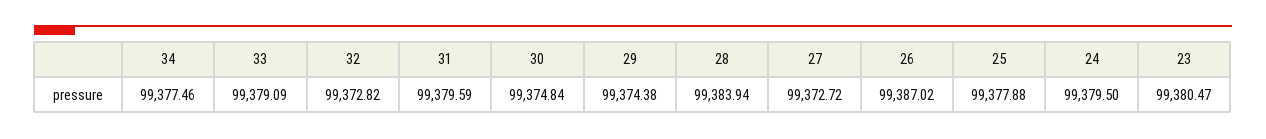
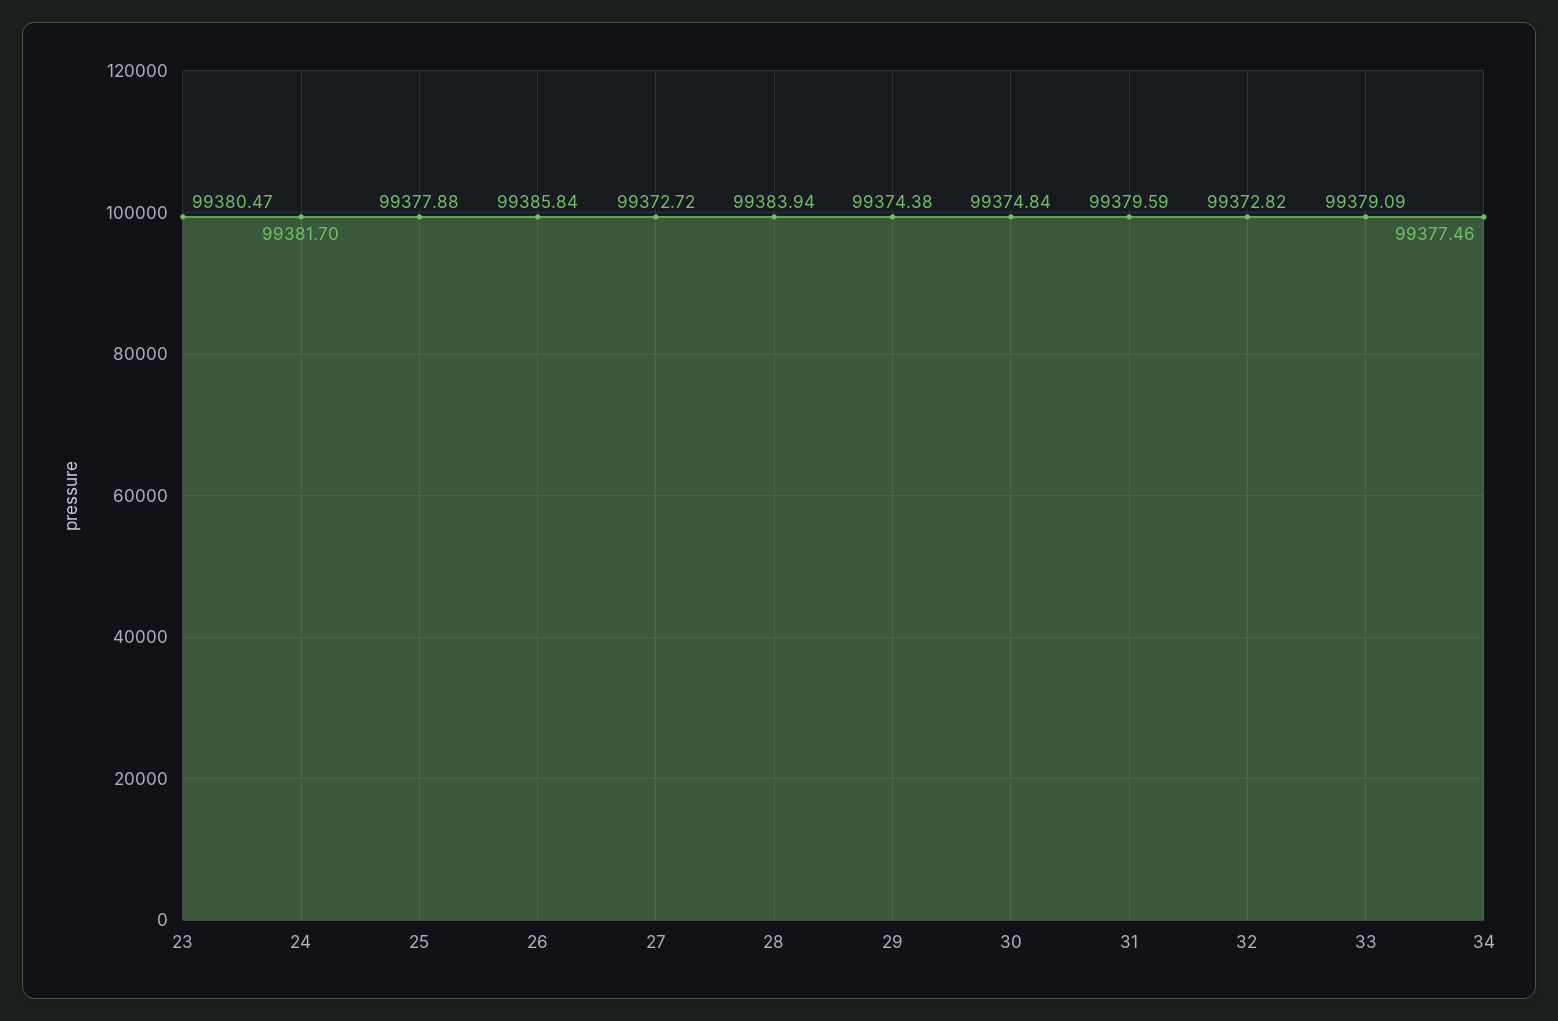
  {
    "34": 99377.46,
    "33": 99379.09,
    "32": 99372.82,
    "31": 99379.59,
    "30": 99374.84,
    "29": 99374.38,
    "28": 99383.94,
    "27": 99372.72,
-   "26": 99387.02,
+   "26": 99385.84,
    "25": 99377.88,
-   "24": 99379.5,
+   "24": 99381.7,
    "23": 99380.47
  }

